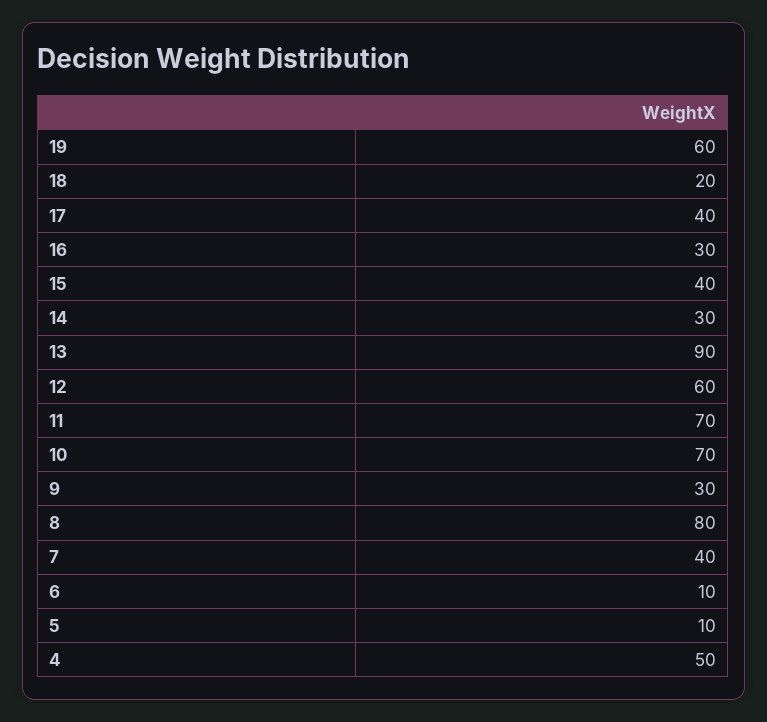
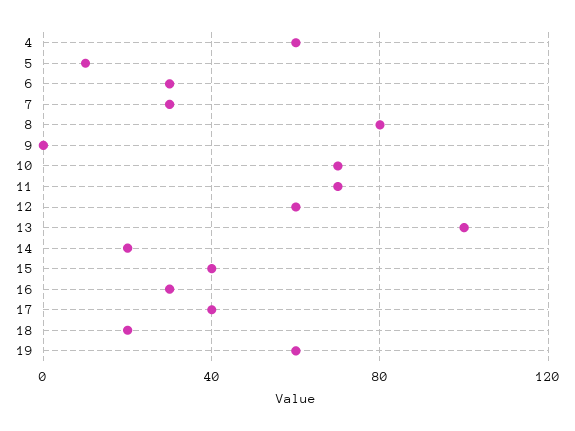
  {
    "19": 60,
    "18": 20,
    "17": 40,
    "16": 30,
    "15": 40,
-   "14": 30,
+   "14": 20,
-   "13": 90,
+   "13": 100,
    "12": 60,
    "11": 70,
    "10": 70,
-   "9": 30,
+   "9": 0,
    "8": 80,
-   "7": 40,
+   "7": 30,
-   "6": 10,
+   "6": 30,
    "5": 10,
-   "4": 50
+   "4": 60
  }

